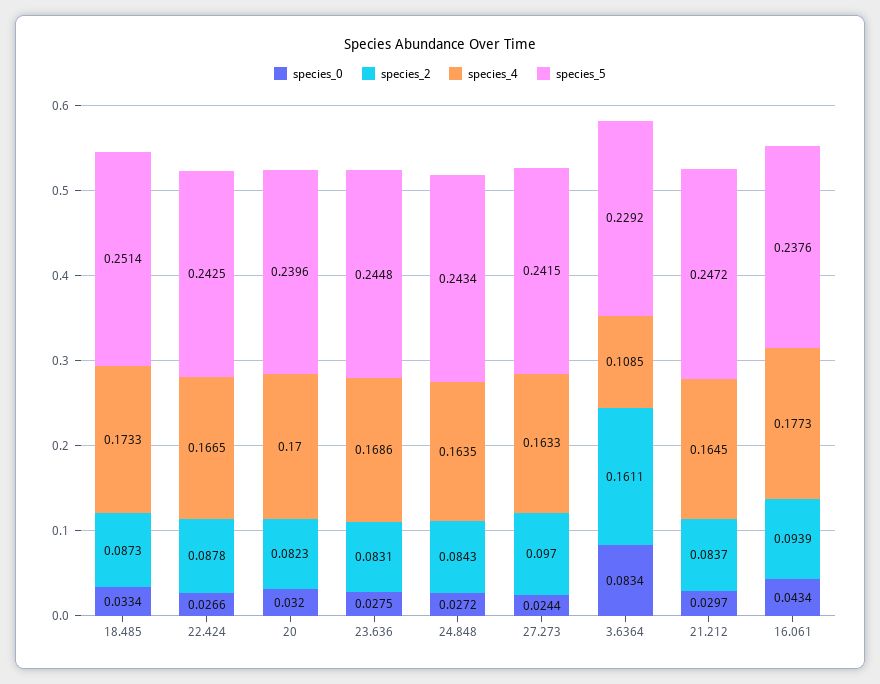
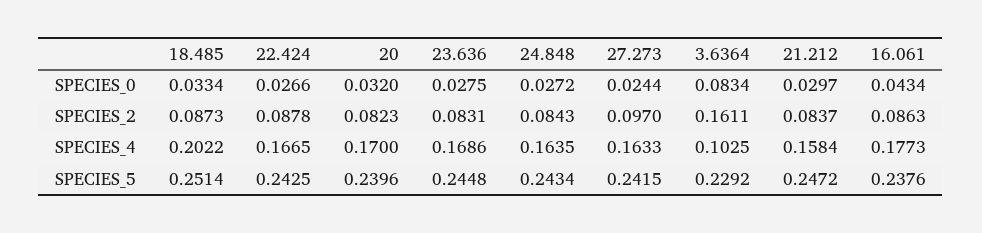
  {
    "species_0": {
      "18.485": 0.0334,
      "22.424": 0.0266,
      "20": 0.032,
      "23.636": 0.0275,
      "24.848": 0.0272,
      "27.273": 0.0244,
      "3.6364": 0.0834,
      "21.212": 0.0297,
      "16.061": 0.0434
    },
    "species_2": {
      "18.485": 0.0873,
      "22.424": 0.0878,
      "20": 0.0823,
      "23.636": 0.0831,
      "24.848": 0.0843,
      "27.273": 0.097,
      "3.6364": 0.1611,
      "21.212": 0.0837,
-     "16.061": 0.0939
+     "16.061": 0.0863
    },
    "species_4": {
-     "18.485": 0.1733,
+     "18.485": 0.2022,
      "22.424": 0.1665,
      "20": 0.17,
      "23.636": 0.1686,
      "24.848": 0.1635,
      "27.273": 0.1633,
-     "3.6364": 0.1085,
+     "3.6364": 0.1025,
-     "21.212": 0.1645,
+     "21.212": 0.1584,
      "16.061": 0.1773
    },
    "species_5": {
      "18.485": 0.2514,
      "22.424": 0.2425,
      "20": 0.2396,
      "23.636": 0.2448,
      "24.848": 0.2434,
      "27.273": 0.2415,
      "3.6364": 0.2292,
      "21.212": 0.2472,
      "16.061": 0.2376
    }
  }

